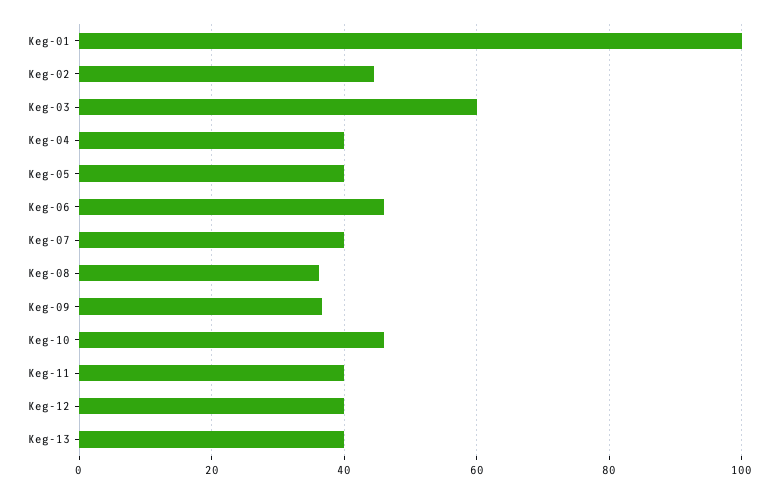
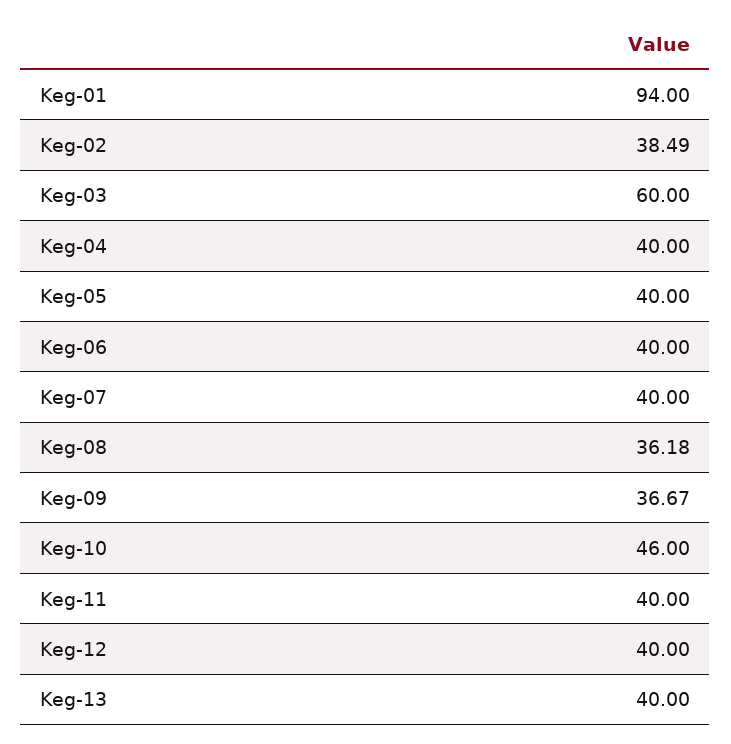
  {
-   "Keg-01": 100,
+   "Keg-01": 94,
-   "Keg-02": 44,
+   "Keg-02": 38.49,
    "Keg-03": 60,
    "Keg-04": 40,
    "Keg-05": 40,
-   "Keg-06": 46,
+   "Keg-06": 40,
    "Keg-07": 40,
    "Keg-08": 36.18,
    "Keg-09": 36.67,
    "Keg-10": 46,
    "Keg-11": 40,
    "Keg-12": 40,
    "Keg-13": 40
  }

